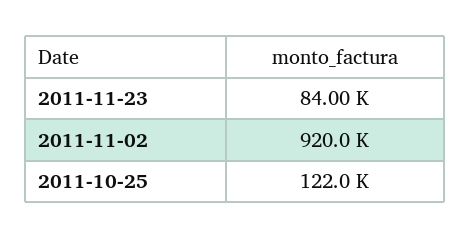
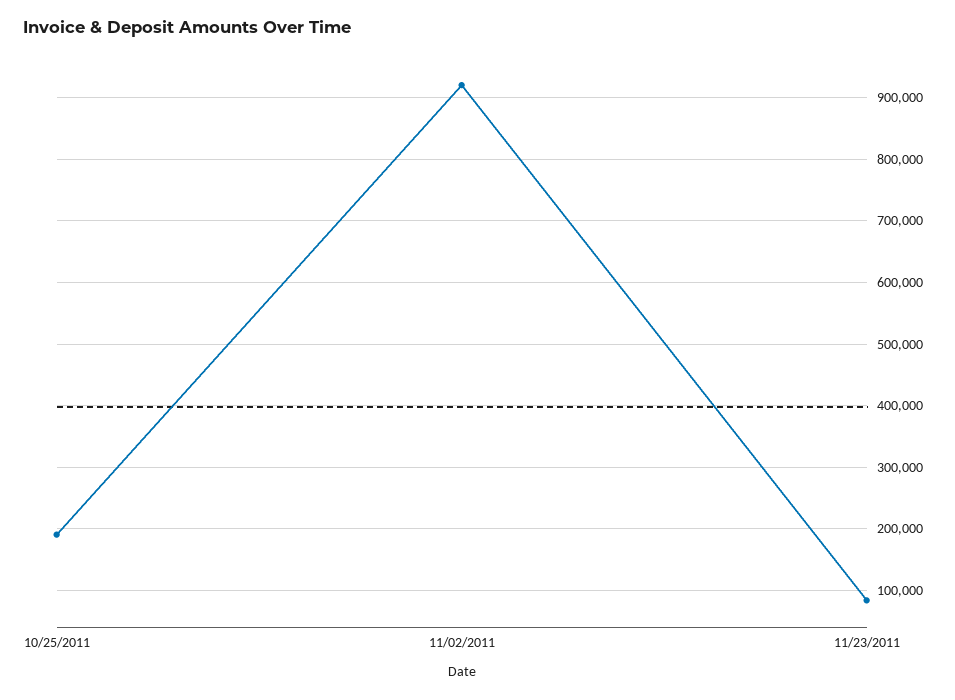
  {
    "2011-11-23": 84000,
    "2011-11-02": 920000,
-   "2011-10-25": 122000
+   "2011-10-25": 190000
  }

